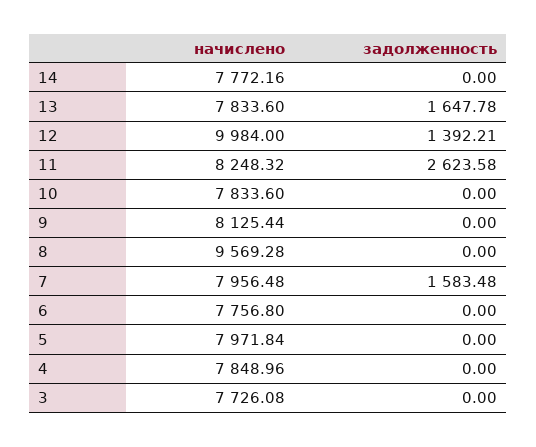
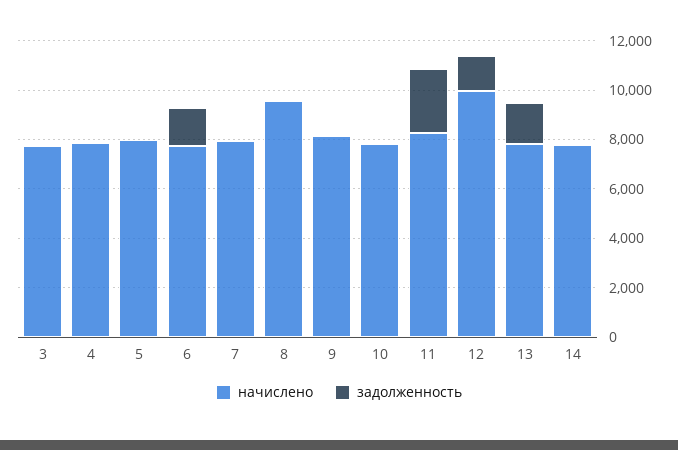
  {
    "начислено": {
      "14": 7772.16,
      "13": 7833.6,
      "12": 9984,
      "11": 8248.32,
      "10": 7833.6,
      "9": 8125.44,
      "8": 9569.28,
      "7": 7956.48,
      "6": 7756.8,
      "5": 7971.84,
      "4": 7848.96,
      "3": 7726.08
    },
    "задолженность": {
      "14": 0,
      "13": 1647.78,
      "12": 1392.21,
      "11": 2623.58,
      "10": 0,
      "9": 0,
      "8": 0,
-     "7": 1583.48,
+     "7": 0,
-     "6": 0,
+     "6": 1500,
      "5": 0,
      "4": 0,
      "3": 0
    }
  }

